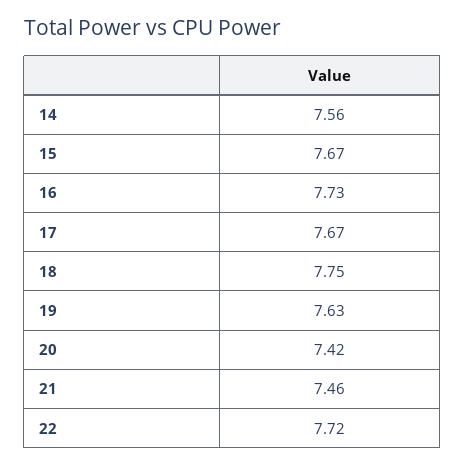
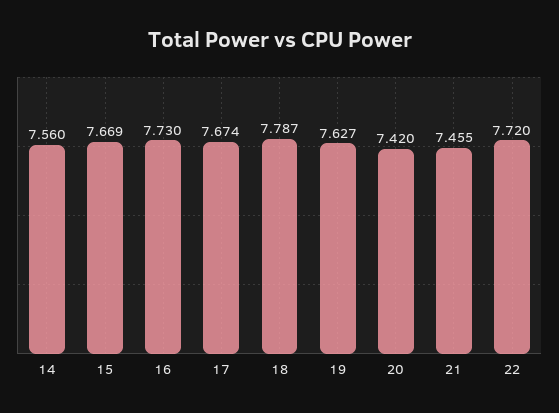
  {
    "14": 7.56,
    "15": 7.669,
    "16": 7.73,
    "17": 7.674,
-   "18": 7.75,
+   "18": 7.787,
    "19": 7.627,
    "20": 7.42,
    "21": 7.455,
    "22": 7.72
  }

